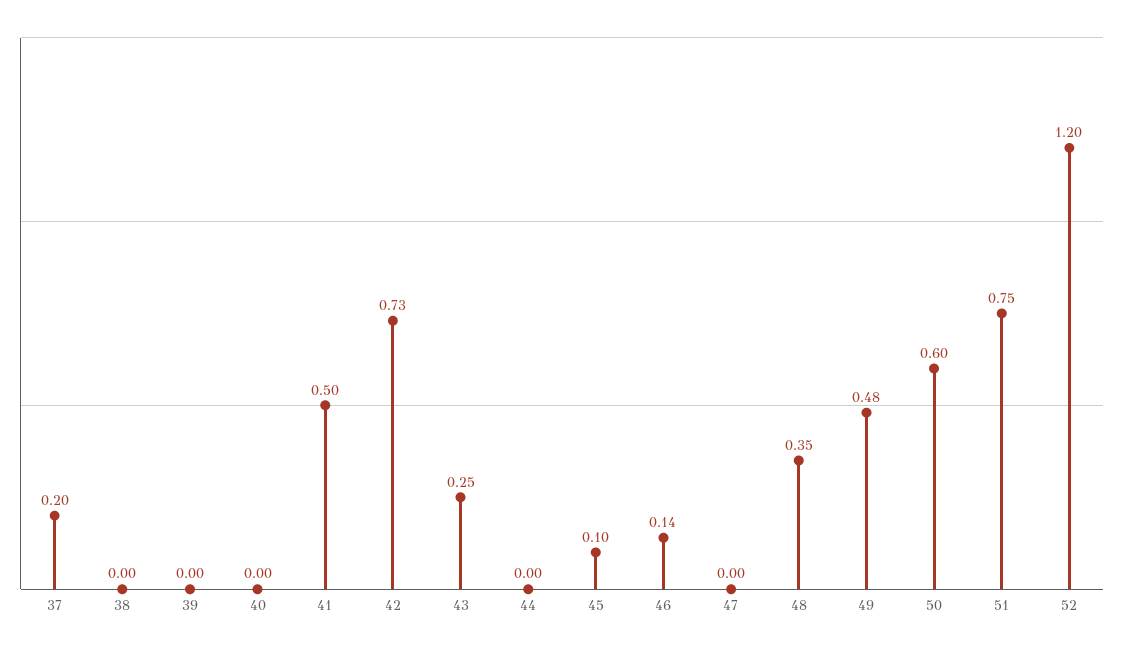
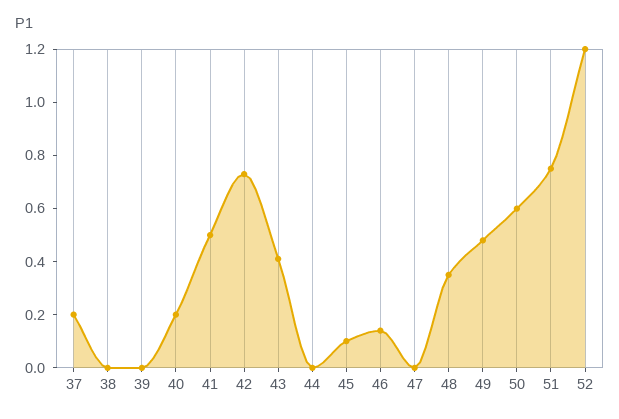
  {
    "37": 0.2,
    "38": 0,
    "39": 0,
-   "40": 0,
+   "40": 0.2,
    "41": 0.5,
    "42": 0.73,
-   "43": 0.25,
+   "43": 0.4,
    "44": 0,
    "45": 0.1,
    "46": 0.14,
    "47": 0,
    "48": 0.35,
    "49": 0.48,
    "50": 0.6,
    "51": 0.75,
    "52": 1.2
  }

